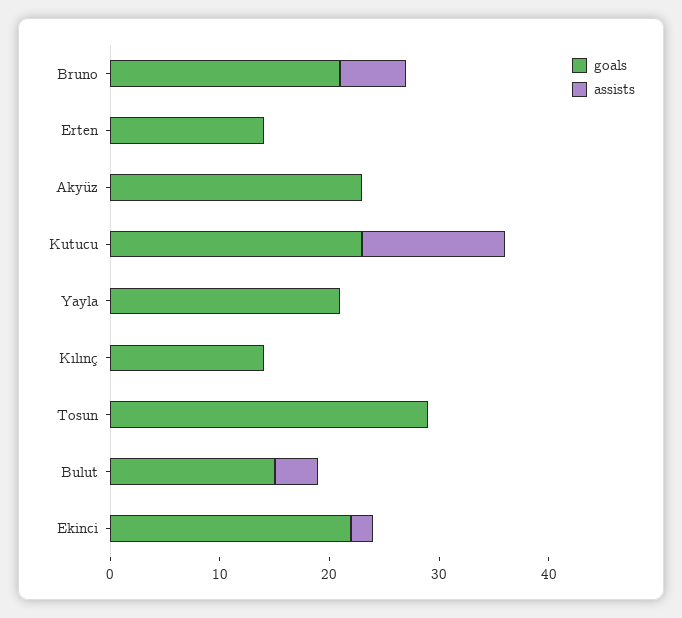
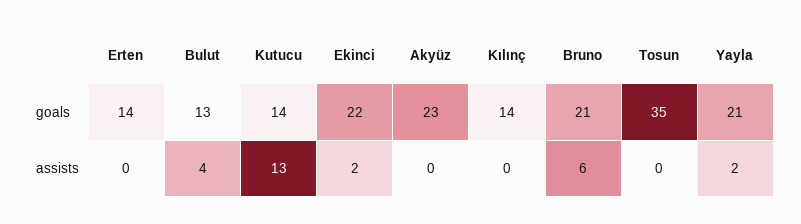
  {
    "goals": {
      "Bruno": 21,
      "Erten": 14,
      "Akyüz": 23,
-     "Kutucu": 23,
+     "Kutucu": 14,
      "Yayla": 21,
      "Kılınç": 14,
-     "Tosun": 29,
+     "Tosun": 35,
-     "Bulut": 15,
+     "Bulut": 13,
      "Ekinci": 22
    },
    "assists": {
      "Bruno": 6,
      "Erten": 0,
      "Akyüz": 0,
      "Kutucu": 13,
-     "Yayla": 0,
+     "Yayla": 2,
      "Kılınç": 0,
      "Tosun": 0,
      "Bulut": 4,
      "Ekinci": 2
    }
  }

